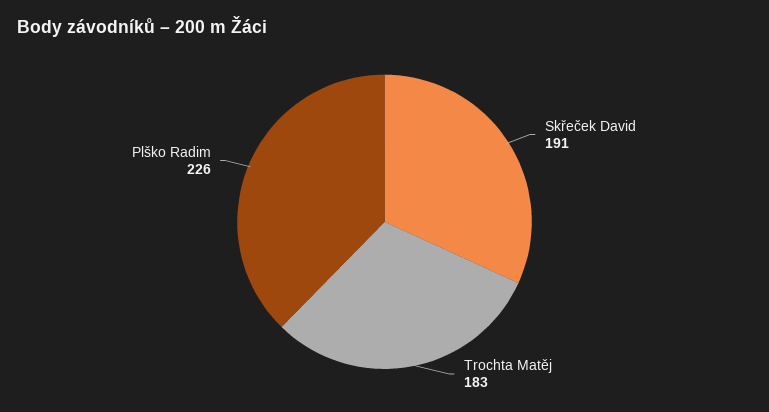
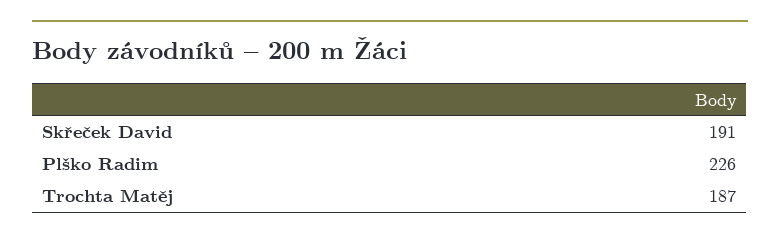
  {
    "Skřeček David": 191,
-   "Trochta Matěj": 183,
+   "Trochta Matěj": 187,
    "Plško Radim": 226
  }

